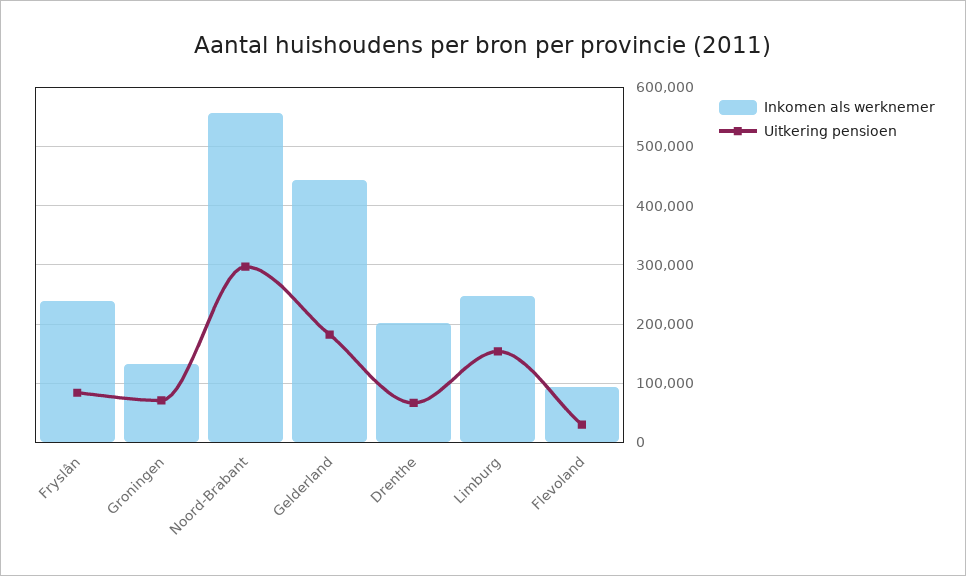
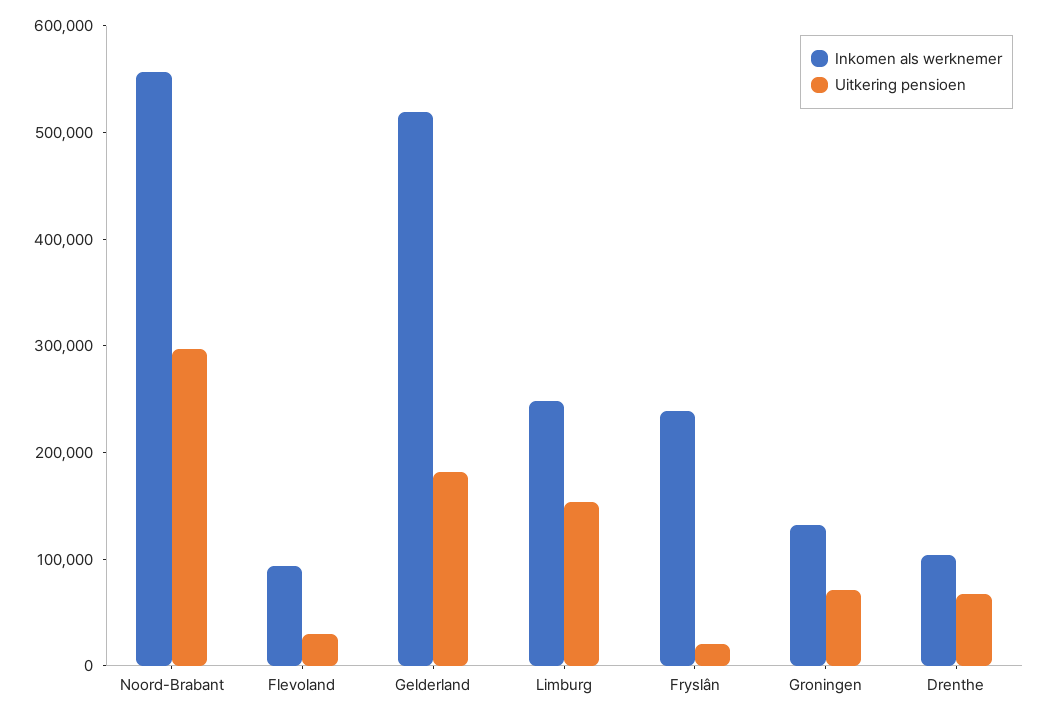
  {
    "Inkomen als werknemer": {
      "Fryslân": 240000,
      "Groningen": 140000,
      "Noord-Brabant": 560000,
-     "Gelderland": 440000,
+     "Gelderland": 520000,
-     "Drenthe": 200000,
+     "Drenthe": 100000,
      "Limburg": 240000,
      "Flevoland": 100000
    },
    "Uitkering pensioen": {
-     "Fryslân": 80000,
+     "Fryslân": 20000,
      "Groningen": 80000,
      "Noord-Brabant": 300000,
      "Gelderland": 180000,
      "Drenthe": 60000,
      "Limburg": 160000,
      "Flevoland": 40000
    }
  }

